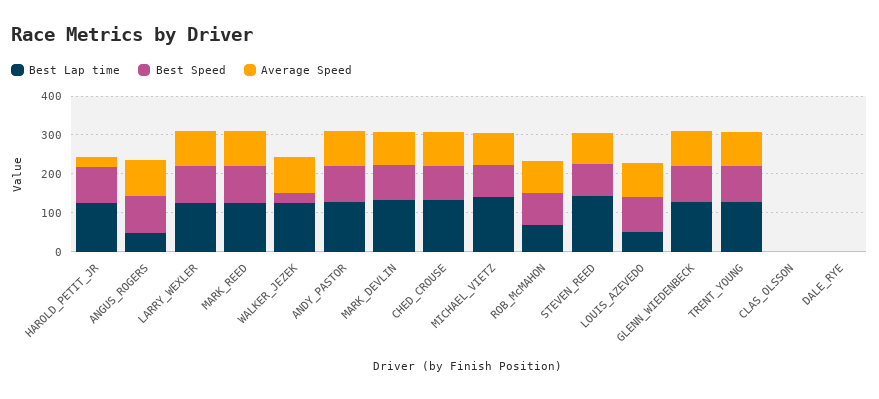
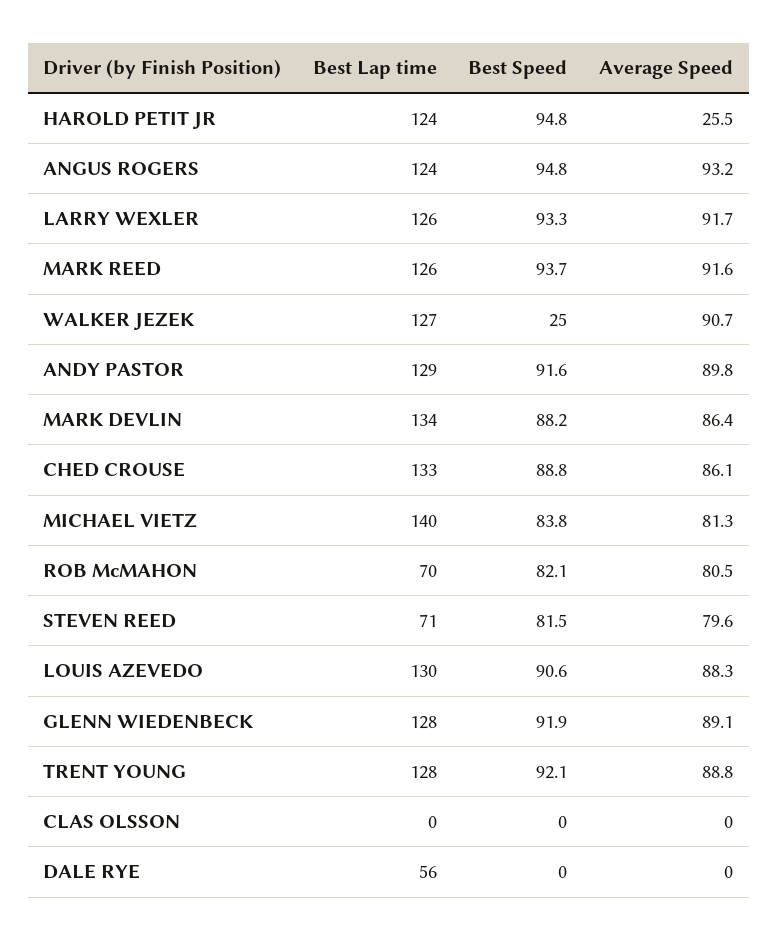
  {
    "Best Lap time": {
      "HAROLD_PETIT_JR": 124,
-     "ANGUS_ROGERS": 50,
+     "ANGUS_ROGERS": 124,
      "LARRY_WEXLER": 126,
      "MARK_REED": 126,
      "WALKER_JEZEK": 127,
      "ANDY_PASTOR": 129,
      "MARK_DEVLIN": 134,
      "CHED_CROUSE": 133,
      "MICHAEL_VIETZ": 140,
      "ROB_McMAHON": 70,
-     "STEVEN_REED": 150,
+     "STEVEN_REED": 71,
-     "LOUIS_AZEVEDO": 50,
+     "LOUIS_AZEVEDO": 130,
      "GLENN_WIEDENBECK": 128,
      "TRENT_YOUNG": 128,
      "CLAS_OLSSON": 0,
-     "DALE_RYE": 0
+     "DALE_RYE": 56
    },
    "Best Speed": {
      "HAROLD_PETIT_JR": 94.8,
      "ANGUS_ROGERS": 94.8,
      "LARRY_WEXLER": 93.3,
      "MARK_REED": 93.7,
      "WALKER_JEZEK": 25,
      "ANDY_PASTOR": 91.6,
      "MARK_DEVLIN": 88.2,
      "CHED_CROUSE": 88.8,
      "MICHAEL_VIETZ": 83.8,
      "ROB_McMAHON": 82.1,
      "STEVEN_REED": 81.5,
      "LOUIS_AZEVEDO": 90.6,
      "GLENN_WIEDENBECK": 91.9,
      "TRENT_YOUNG": 92.1,
      "CLAS_OLSSON": 0,
      "DALE_RYE": 0
    },
    "Average Speed": {
      "HAROLD_PETIT_JR": 25.5,
      "ANGUS_ROGERS": 93.2,
      "LARRY_WEXLER": 91.7,
      "MARK_REED": 91.6,
      "WALKER_JEZEK": 90.7,
      "ANDY_PASTOR": 89.8,
      "MARK_DEVLIN": 86.4,
      "CHED_CROUSE": 86.1,
      "MICHAEL_VIETZ": 81.3,
      "ROB_McMAHON": 80.5,
      "STEVEN_REED": 79.6,
      "LOUIS_AZEVEDO": 88.3,
      "GLENN_WIEDENBECK": 89.1,
      "TRENT_YOUNG": 88.8,
      "CLAS_OLSSON": 0,
      "DALE_RYE": 0
    }
  }

